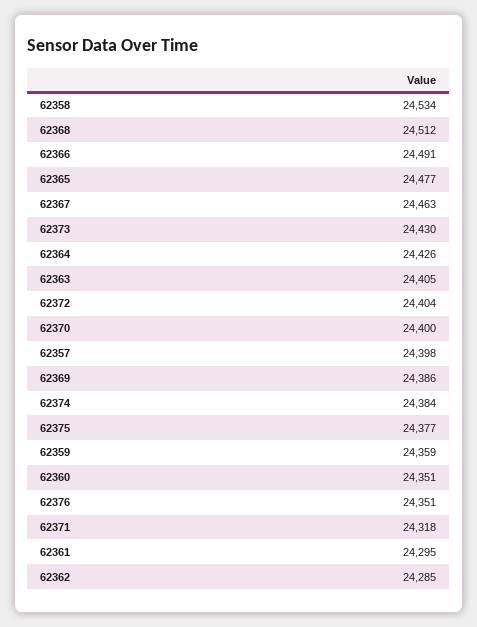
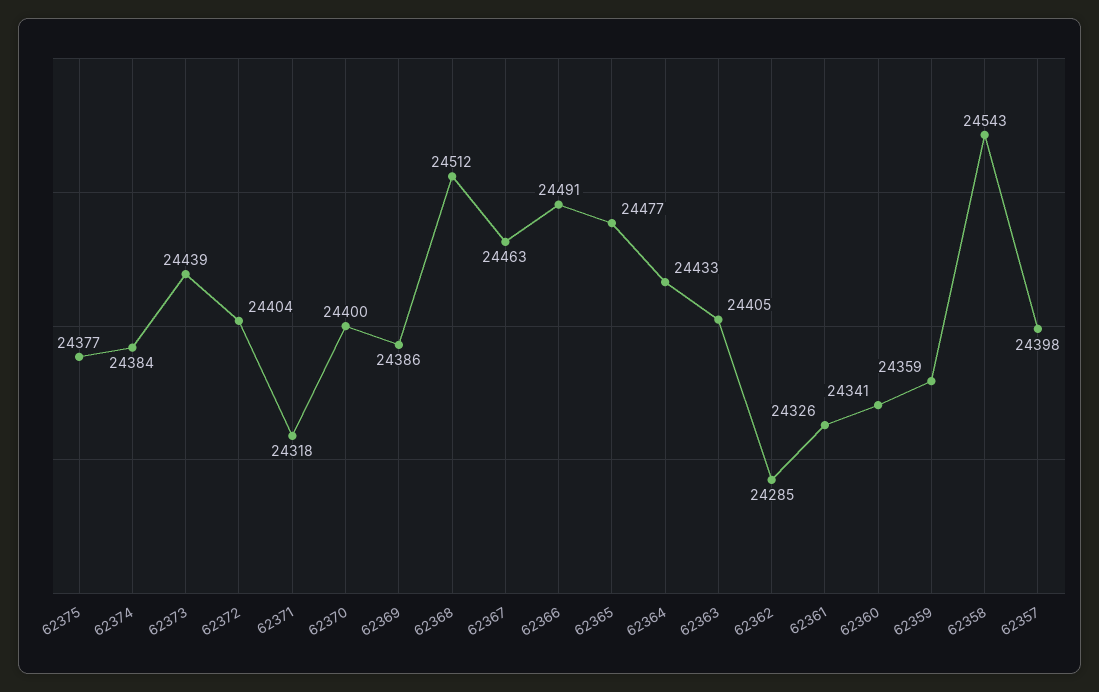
  {
-   "62358": 24534,
+   "62358": 24543,
    "62368": 24512,
    "62366": 24491,
    "62365": 24477,
    "62367": 24463,
-   "62373": 24430,
+   "62373": 24439,
-   "62364": 24426,
+   "62364": 24433,
    "62363": 24405,
    "62372": 24404,
    "62370": 24400,
    "62357": 24398,
    "62369": 24386,
    "62374": 24384,
    "62375": 24377,
    "62359": 24359,
-   "62360": 24351,
+   "62360": 24341,
-   "62376": 24351,
    "62371": 24318,
-   "62361": 24295,
+   "62361": 24326,
    "62362": 24285
  }

